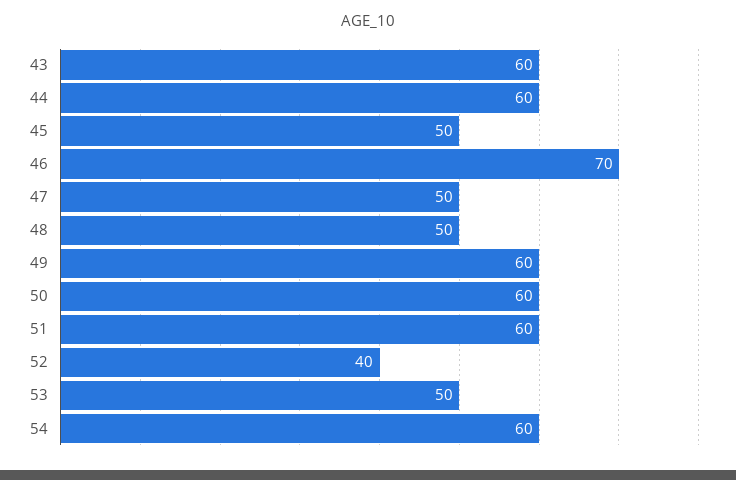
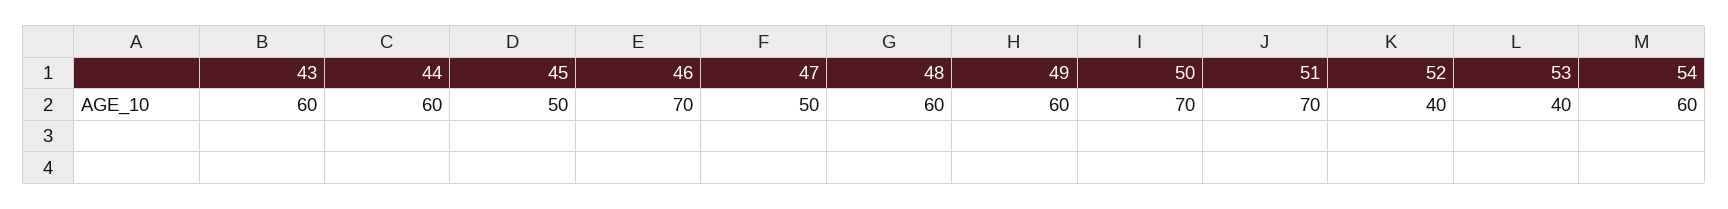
  {
    "43": 60,
    "44": 60,
    "45": 50,
    "46": 70,
    "47": 50,
-   "48": 50,
+   "48": 60,
    "49": 60,
-   "50": 60,
+   "50": 70,
-   "51": 60,
+   "51": 70,
    "52": 40,
-   "53": 50,
+   "53": 40,
    "54": 60
  }

